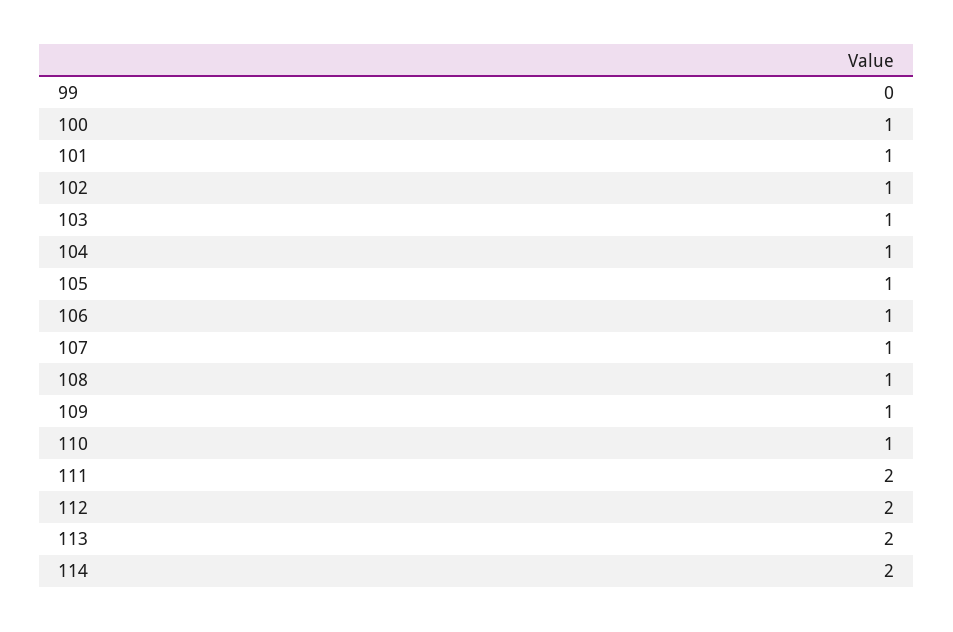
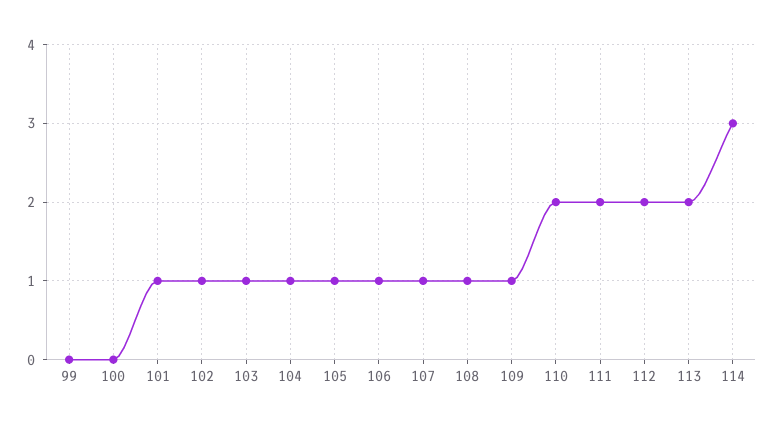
  {
    "99": 0,
-   "100": 1,
+   "100": 0,
    "101": 1,
    "102": 1,
    "103": 1,
    "104": 1,
    "105": 1,
    "106": 1,
    "107": 1,
    "108": 1,
    "109": 1,
-   "110": 1,
+   "110": 2,
    "111": 2,
    "112": 2,
    "113": 2,
-   "114": 2
+   "114": 3
  }

